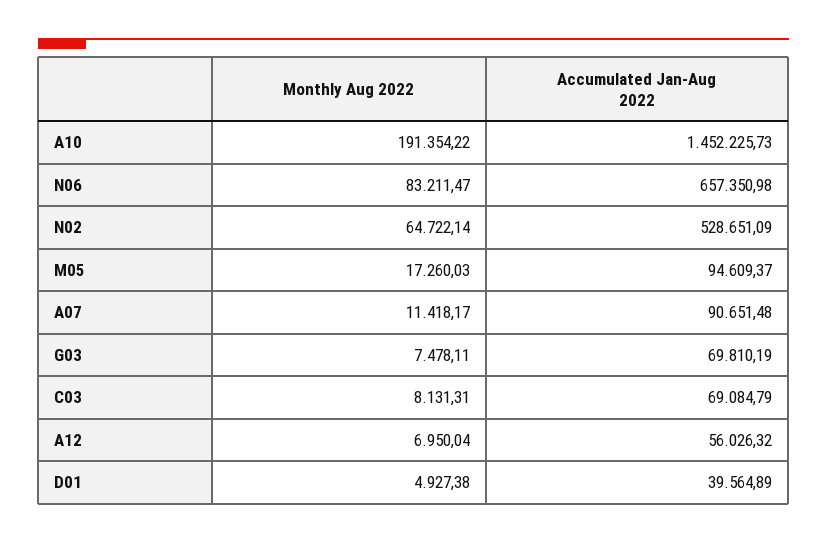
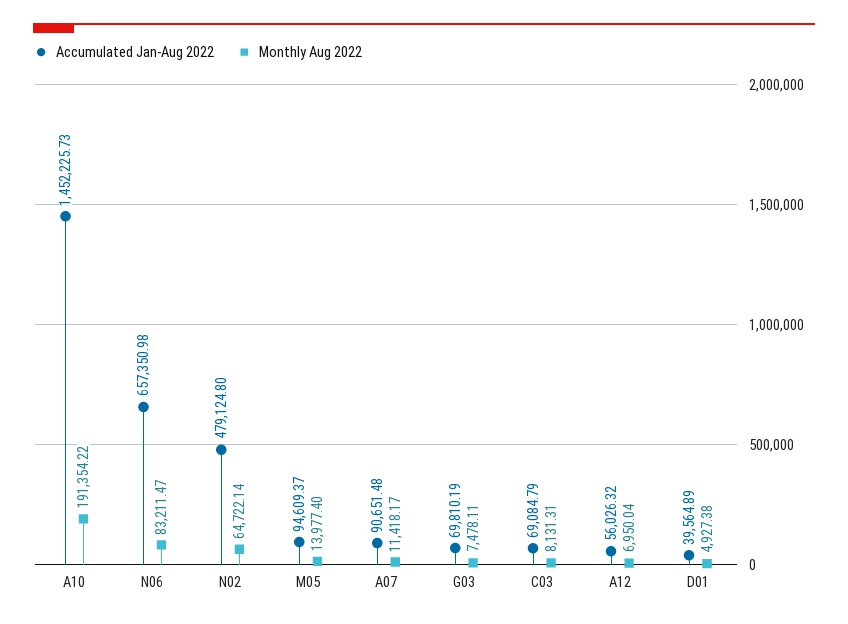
  {
    "Monthly Aug 2022": {
      "A10": 191354.22,
      "N06": 83211.47,
      "N02": 64722.14,
-     "M05": 17260.03,
+     "M05": 13977.4,
      "A07": 11418.17,
      "G03": 7478.11,
      "C03": 8131.31,
      "A12": 6950.04,
      "D01": 4927.38
    },
    "Accumulated Jan-Aug 2022": {
      "A10": 1452225.73,
      "N06": 657350.98,
-     "N02": 528651.09,
+     "N02": 479124.8,
      "M05": 94609.37,
      "A07": 90651.48,
      "G03": 69810.19,
      "C03": 69084.79,
      "A12": 56026.32,
      "D01": 39564.89
    }
  }

